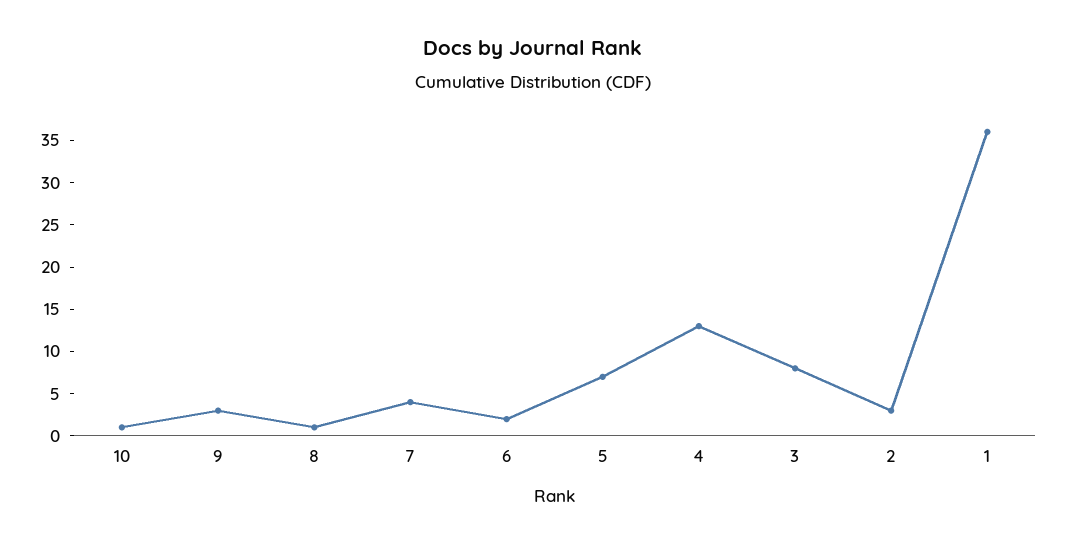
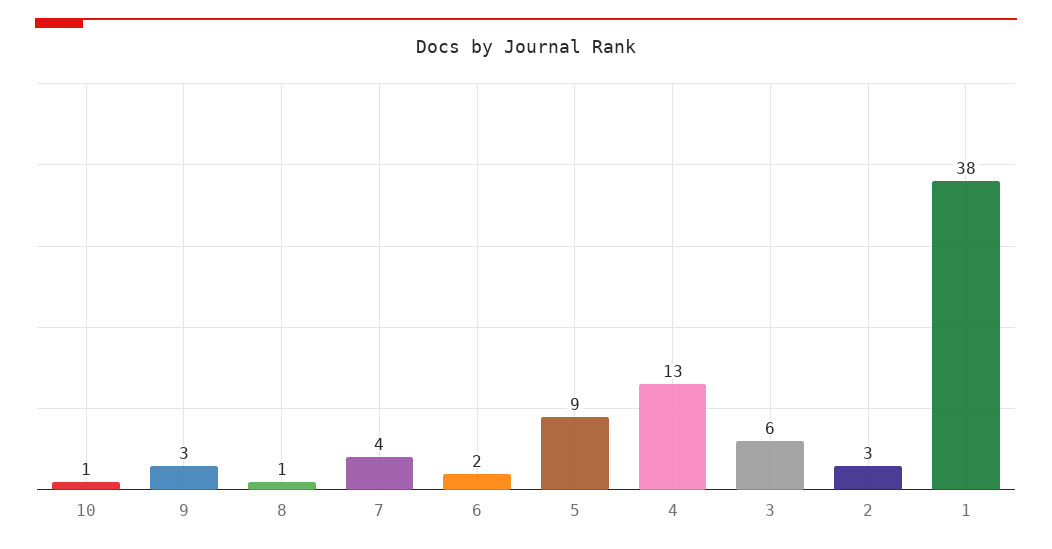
  {
    "10": 1,
    "9": 3,
    "8": 1,
    "7": 4,
    "6": 2,
-   "5": 7,
+   "5": 9,
    "4": 13,
-   "3": 8,
+   "3": 6,
    "2": 3,
-   "1": 36
+   "1": 38
  }

